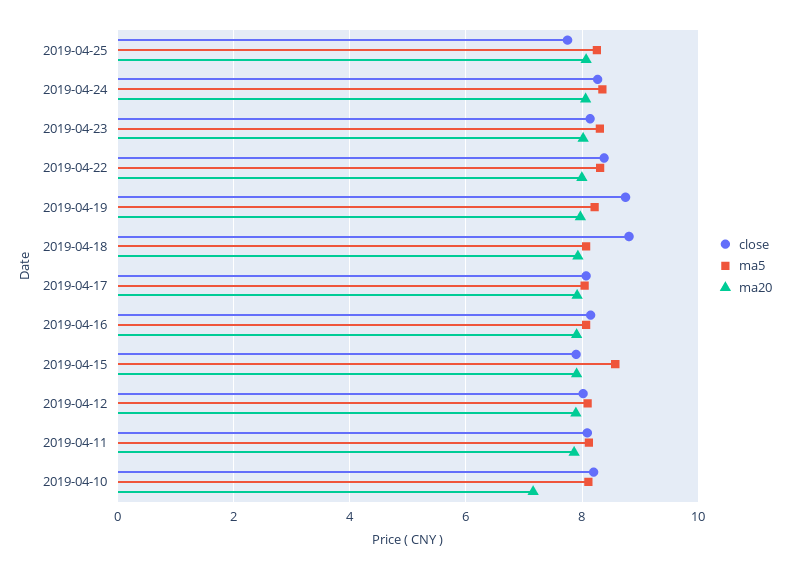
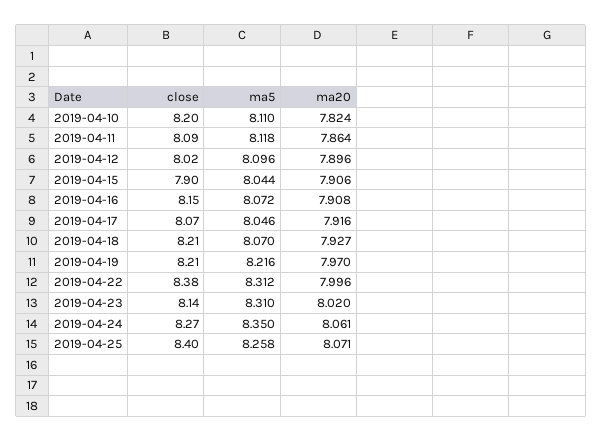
  {
    "close": {
-     "2019-04-25": 7.8,
+     "2019-04-25": 8.4,
      "2019-04-24": 8.27,
      "2019-04-23": 8.14,
      "2019-04-22": 8.38,
-     "2019-04-19": 8.8,
+     "2019-04-19": 8.21,
-     "2019-04-18": 8.8,
+     "2019-04-18": 8.21,
      "2019-04-17": 8.07,
      "2019-04-16": 8.15,
      "2019-04-15": 7.9,
      "2019-04-12": 8.02,
      "2019-04-11": 8.09,
      "2019-04-10": 8.2
    },
    "ma5": {
      "2019-04-25": 8.258,
      "2019-04-24": 8.35,
      "2019-04-23": 8.31,
      "2019-04-22": 8.312,
      "2019-04-19": 8.216,
      "2019-04-18": 8.07,
      "2019-04-17": 8.046,
      "2019-04-16": 8.072,
-     "2019-04-15": 8.6,
+     "2019-04-15": 8.044,
      "2019-04-12": 8.096,
      "2019-04-11": 8.118,
      "2019-04-10": 8.11
    },
    "ma20": {
      "2019-04-25": 8.071,
      "2019-04-24": 8.061,
      "2019-04-23": 8.02,
      "2019-04-22": 7.996,
      "2019-04-19": 7.97,
      "2019-04-18": 7.927,
      "2019-04-17": 7.916,
      "2019-04-16": 7.908,
      "2019-04-15": 7.906,
      "2019-04-12": 7.896,
      "2019-04-11": 7.864,
-     "2019-04-10": 7.2
+     "2019-04-10": 7.824
    }
  }

